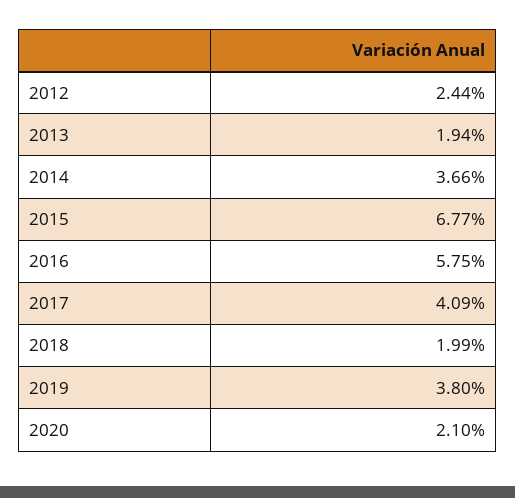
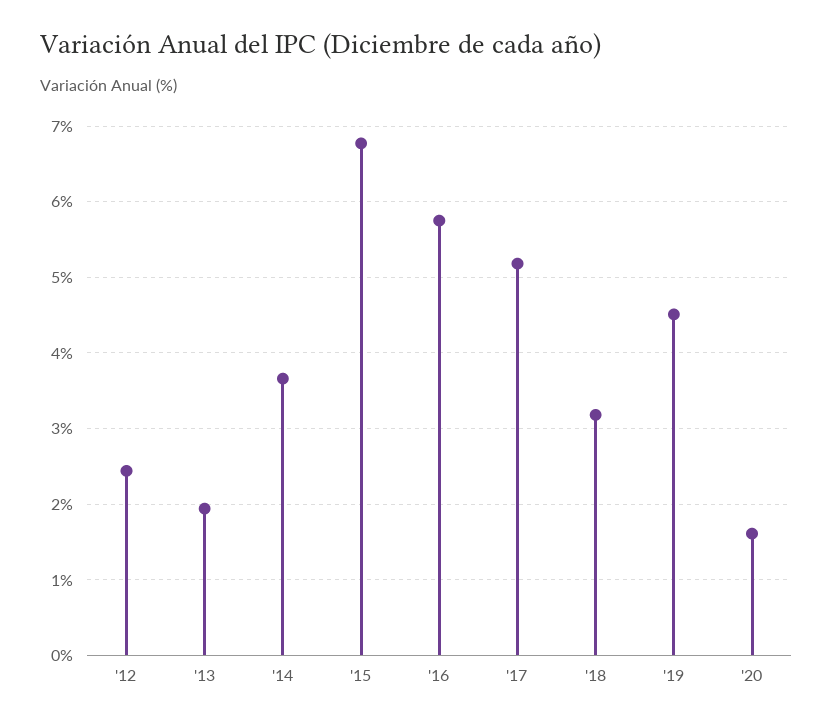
  {
    "2012": 2.44,
    "2013": 1.94,
    "2014": 3.66,
    "2015": 6.77,
    "2016": 5.75,
-   "2017": 4.09,
+   "2017": 5.2,
-   "2018": 1.99,
+   "2018": 3.2,
-   "2019": 3.8,
+   "2019": 4.5,
-   "2020": 2.1
+   "2020": 1.6
  }

